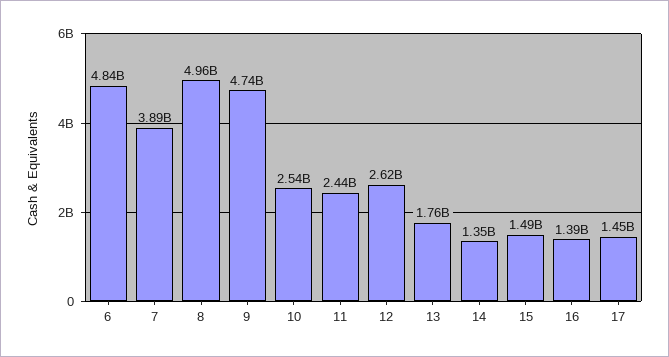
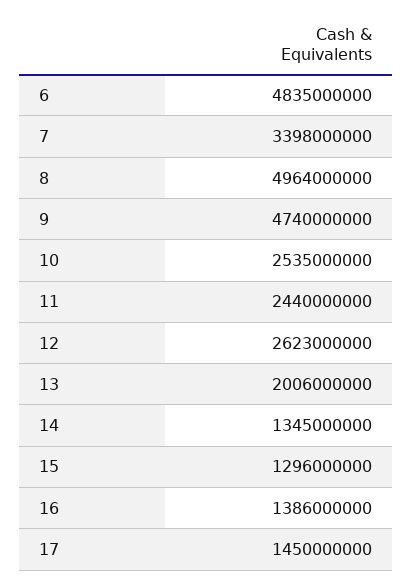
  {
    "6": 4835000000,
-   "7": 3890000000,
+   "7": 3398000000,
    "8": 4964000000,
    "9": 4740000000,
    "10": 2535000000,
    "11": 2440000000,
    "12": 2623000000,
-   "13": 1760000000,
+   "13": 2006000000,
    "14": 1345000000,
-   "15": 1490000000,
+   "15": 1296000000,
    "16": 1386000000,
    "17": 1450000000
  }

